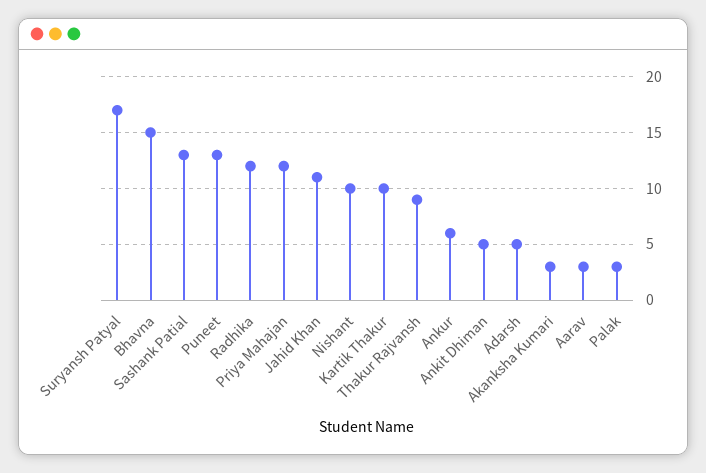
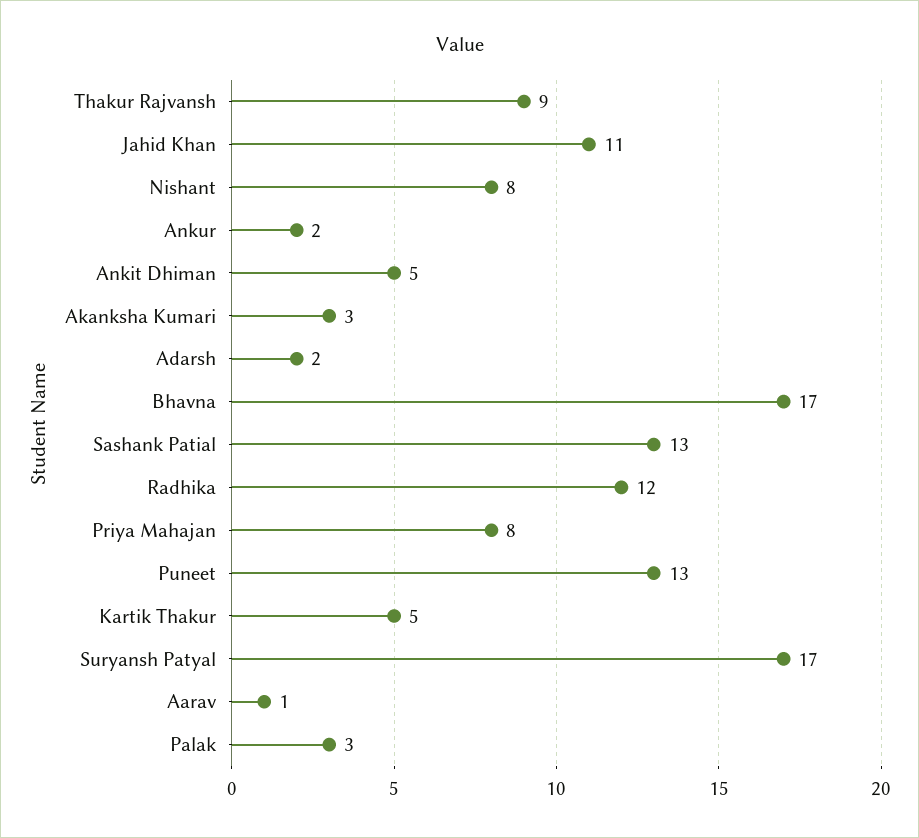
  {
    "Suryansh Patyal": 17,
-   "Bhavna": 15,
+   "Bhavna": 17,
    "Sashank Patial": 13,
    "Puneet": 13,
    "Radhika": 12,
-   "Priya Mahajan": 12,
+   "Priya Mahajan": 8,
    "Jahid Khan": 11,
-   "Nishant": 10,
+   "Nishant": 8,
-   "Kartik Thakur": 10,
+   "Kartik Thakur": 5,
    "Thakur Rajvansh": 9,
-   "Ankur": 6,
+   "Ankur": 2,
    "Ankit Dhiman": 5,
-   "Adarsh": 5,
+   "Adarsh": 2,
    "Akanksha Kumari": 3,
-   "Aarav": 3,
+   "Aarav": 1,
    "Palak": 3
  }

